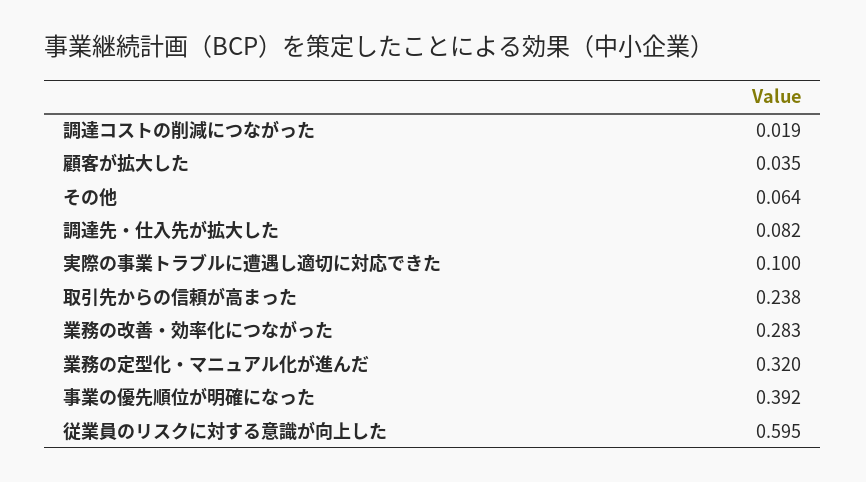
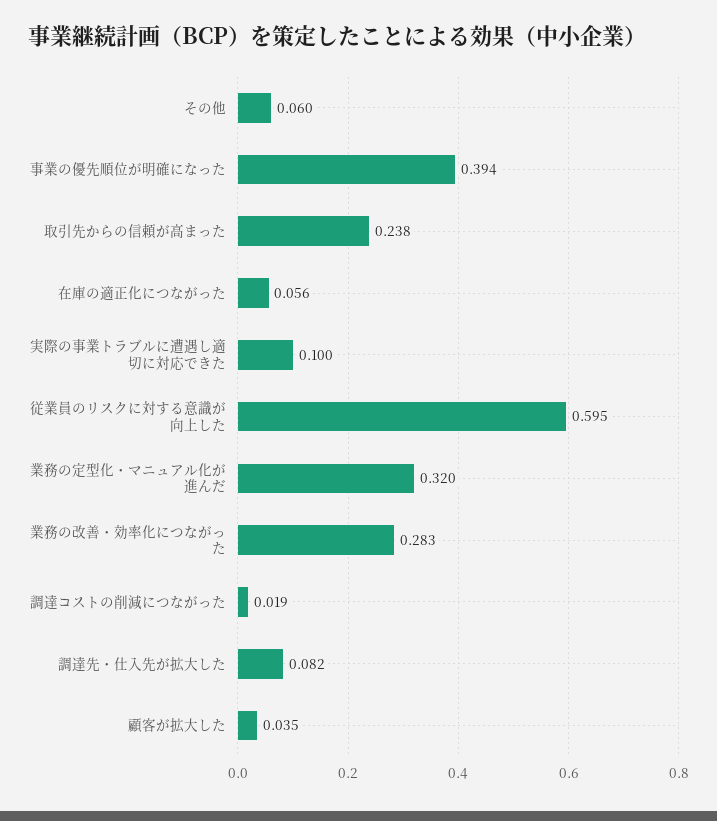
  {
    "調達コストの削減につながった": 0.019,
    "顧客が拡大した": 0.035,
-   "その他": 0.064,
+   "その他": 0.06,
    "調達先・仕入先が拡大した": 0.082,
    "実際の事業トラブルに遭遇し適切に対応できた": 0.1,
    "取引先からの信頼が高まった": 0.238,
    "業務の改善・効率化につながった": 0.283,
    "業務の定型化・マニュアル化が進んだ": 0.32,
-   "事業の優先順位が明確になった": 0.392,
+   "事業の優先順位が明確になった": 0.394,
-   "従業員のリスクに対する意識が向上した": 0.595
+   "従業員のリスクに対する意識が向上した": 0.595,
+   "在庫の適正化につながった": 0.056
  }

